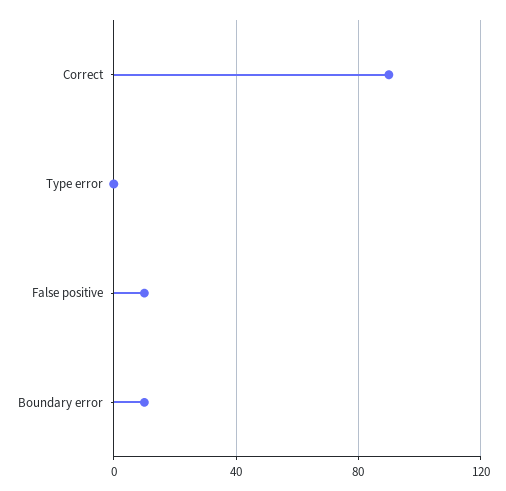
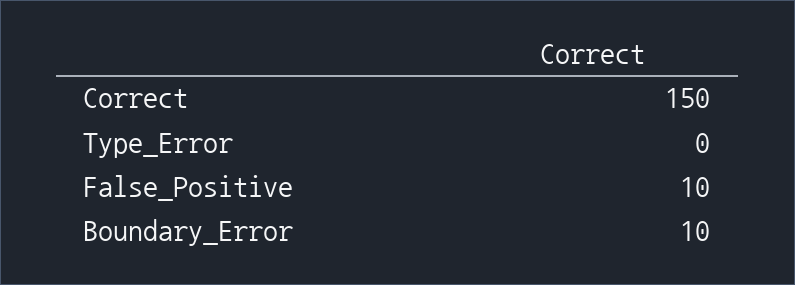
  {
-   "Correct": 90,
+   "Correct": 150,
    "Type error": 0,
    "False positive": 10,
    "Boundary error": 10
  }

